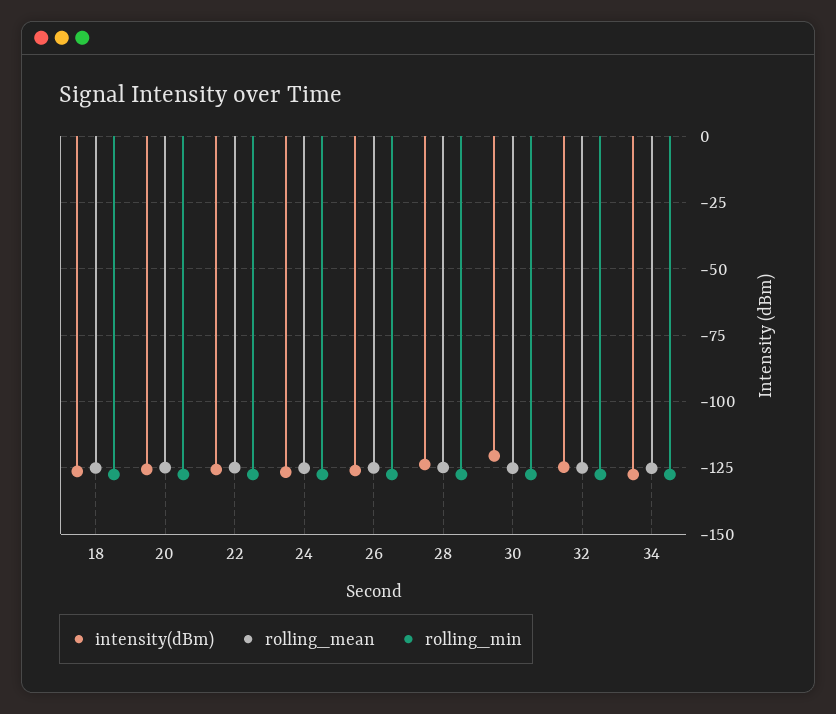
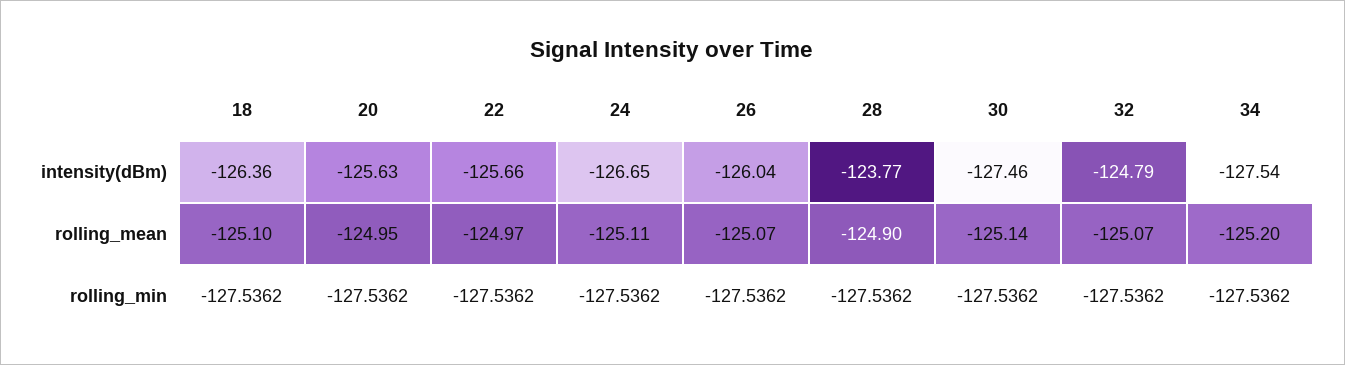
  {
    "intensity(dBm)": {
      "18": -126.36,
      "20": -125.63,
      "22": -125.66,
      "24": -126.65,
      "26": -126.04,
      "28": -123.77,
-     "30": -120,
+     "30": -127.46,
      "32": -124.79,
      "34": -127.54
    },
    "rolling_mean": {
      "18": -125.1,
      "20": -124.95,
      "22": -124.97,
      "24": -125.11,
      "26": -125.07,
      "28": -124.9,
      "30": -125.14,
      "32": -125.07,
      "34": -125.2
    },
    "rolling_min": {
      "18": -127.5362,
      "20": -127.5362,
      "22": -127.5362,
      "24": -127.5362,
      "26": -127.5362,
      "28": -127.5362,
      "30": -127.5362,
      "32": -127.5362,
      "34": -127.5362
    }
  }

